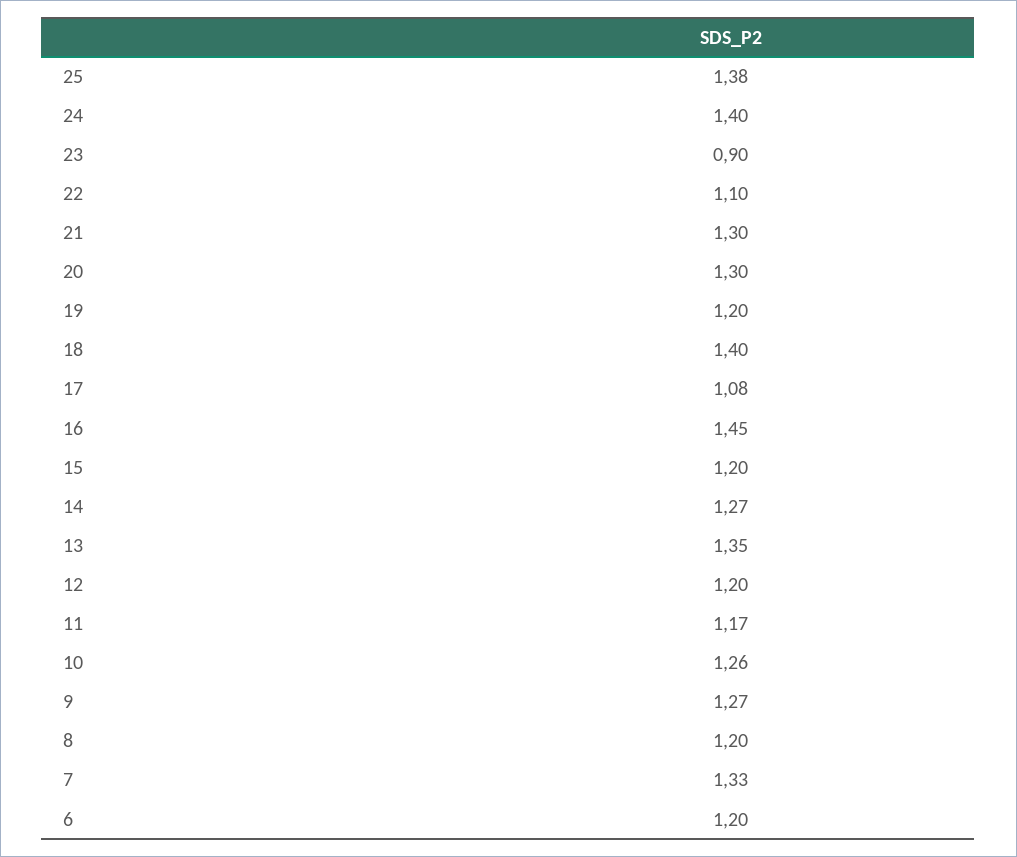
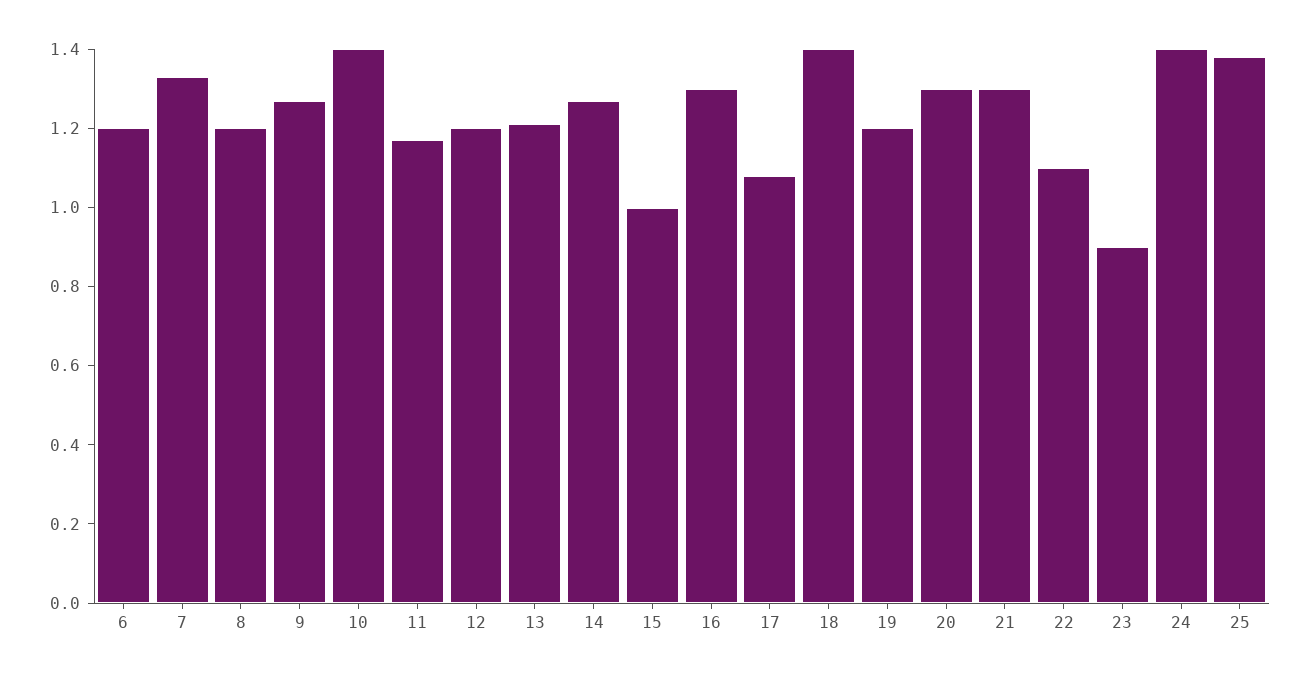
  {
    "25": 1.38,
    "24": 1.4,
    "23": 0.9,
    "22": 1.1,
    "21": 1.3,
    "20": 1.3,
    "19": 1.2,
    "18": 1.4,
    "17": 1.08,
-   "16": 1.45,
+   "16": 1.3,
-   "15": 1.2,
+   "15": 1,
    "14": 1.27,
-   "13": 1.35,
+   "13": 1.2,
    "12": 1.2,
    "11": 1.17,
-   "10": 1.26,
+   "10": 1.4,
    "9": 1.27,
    "8": 1.2,
    "7": 1.33,
    "6": 1.2
  }

